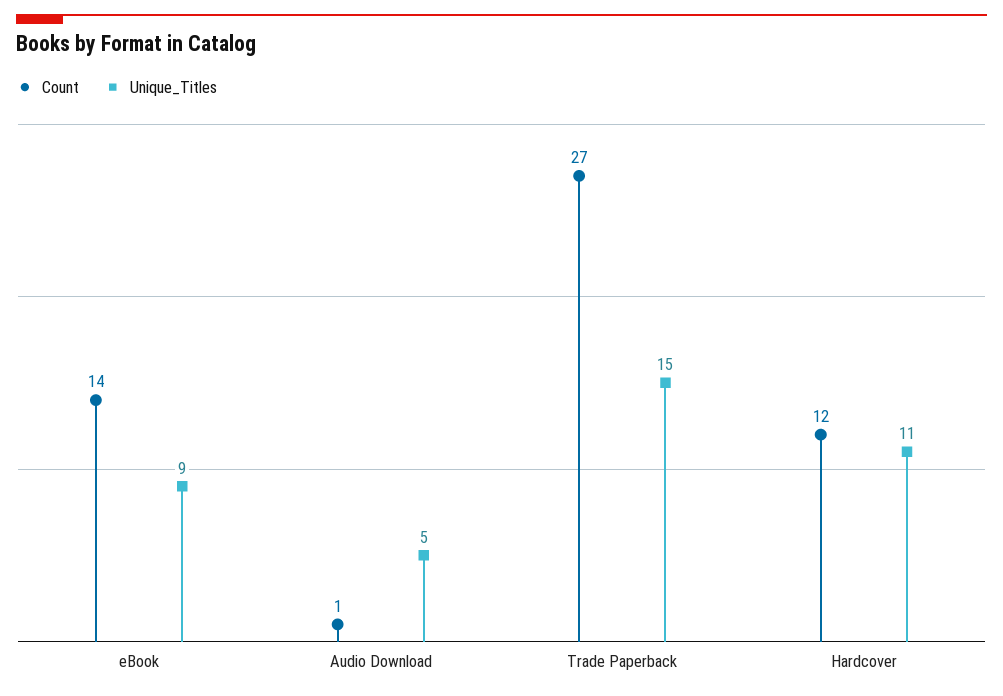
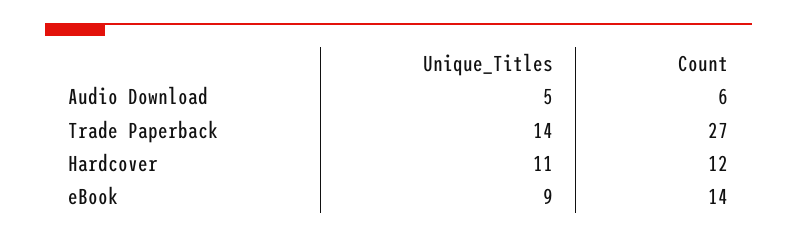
  {
    "Count": {
      "eBook": 14,
-     "Audio Download": 1,
+     "Audio Download": 6,
      "Trade Paperback": 27,
      "Hardcover": 12
    },
    "Unique_Titles": {
      "eBook": 9,
      "Audio Download": 5,
-     "Trade Paperback": 15,
+     "Trade Paperback": 14,
      "Hardcover": 11
    }
  }

